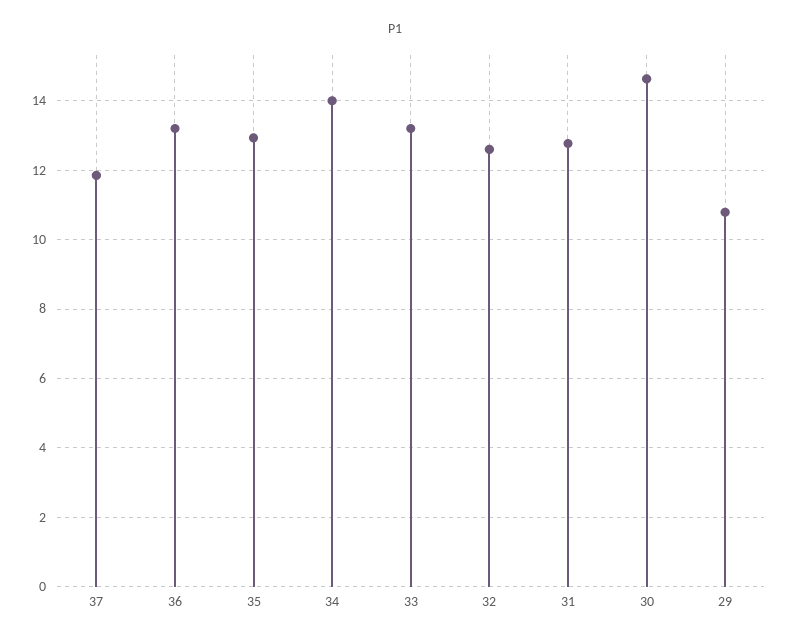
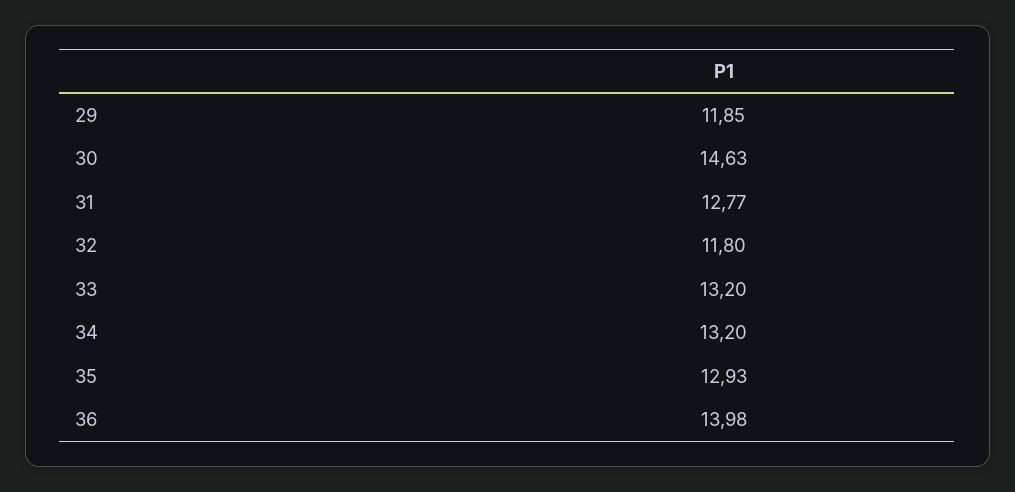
  {
-   "37": 11.8,
-   "36": 13.2,
+   "36": 13.98,
    "35": 12.93,
-   "34": 14,
+   "34": 13.2,
    "33": 13.2,
-   "32": 12.6,
+   "32": 11.8,
    "31": 12.77,
    "30": 14.63,
-   "29": 10.8
+   "29": 11.85
  }

